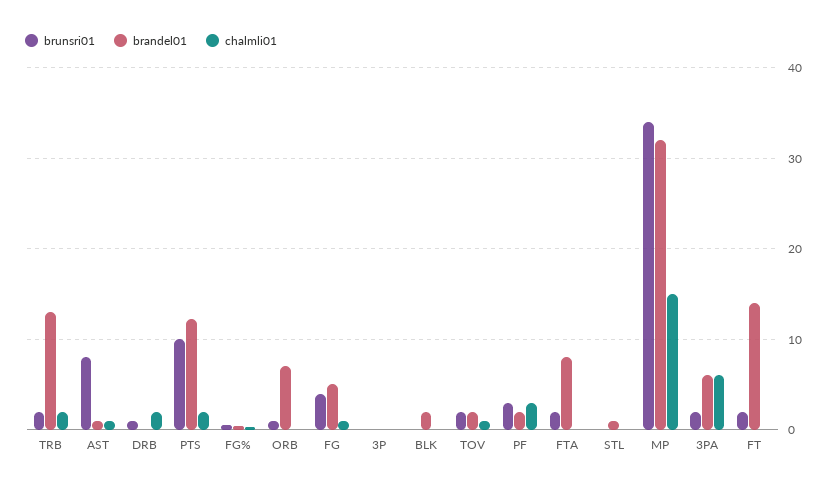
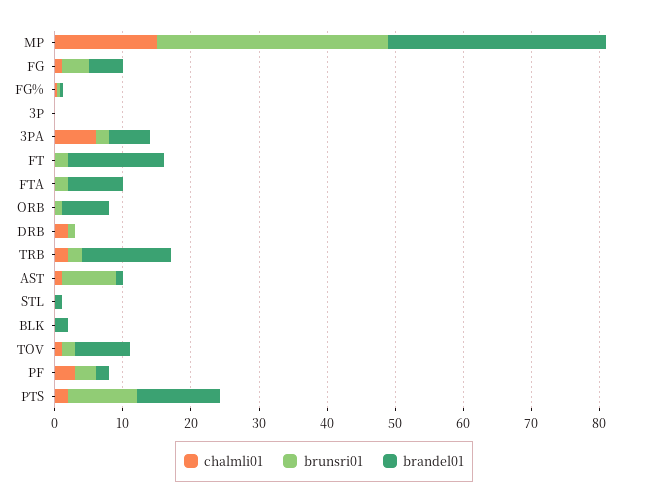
  {
    "brunsri01": {
      "TRB": 2,
      "AST": 8,
      "DRB": 1,
      "PTS": 10,
      "FG%": 1,
      "ORB": 1,
      "FG": 4,
      "3P": 0,
      "BLK": 0,
      "TOV": 2,
      "PF": 3,
      "FTA": 2,
      "STL": 0,
      "MP": 34,
      "3PA": 2,
      "FT": 2
    },
    "brandel01": {
      "TRB": 13,
      "AST": 1,
      "DRB": 0,
      "PTS": 12,
      "FG%": 0,
      "ORB": 7,
      "FG": 5,
      "3P": 0,
      "BLK": 2,
-     "TOV": 2,
+     "TOV": 8,
      "PF": 2,
      "FTA": 8,
      "STL": 1,
      "MP": 32,
      "3PA": 6,
      "FT": 14
    },
    "chalmli01": {
      "TRB": 2,
      "AST": 1,
      "DRB": 2,
      "PTS": 2,
      "FG%": 0,
      "ORB": 0,
      "FG": 1,
      "3P": 0,
      "BLK": 0,
      "TOV": 1,
      "PF": 3,
      "FTA": 0,
      "STL": 0,
      "MP": 15,
      "3PA": 6,
      "FT": 0
    }
  }

